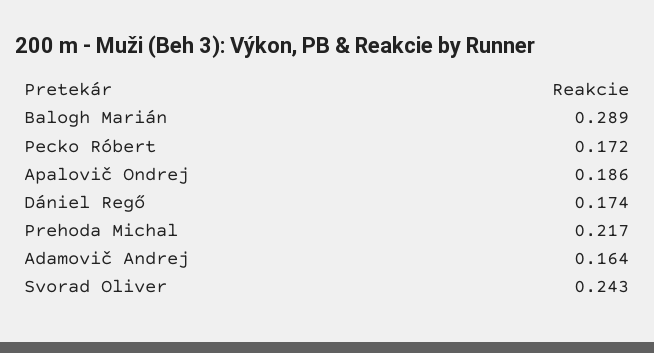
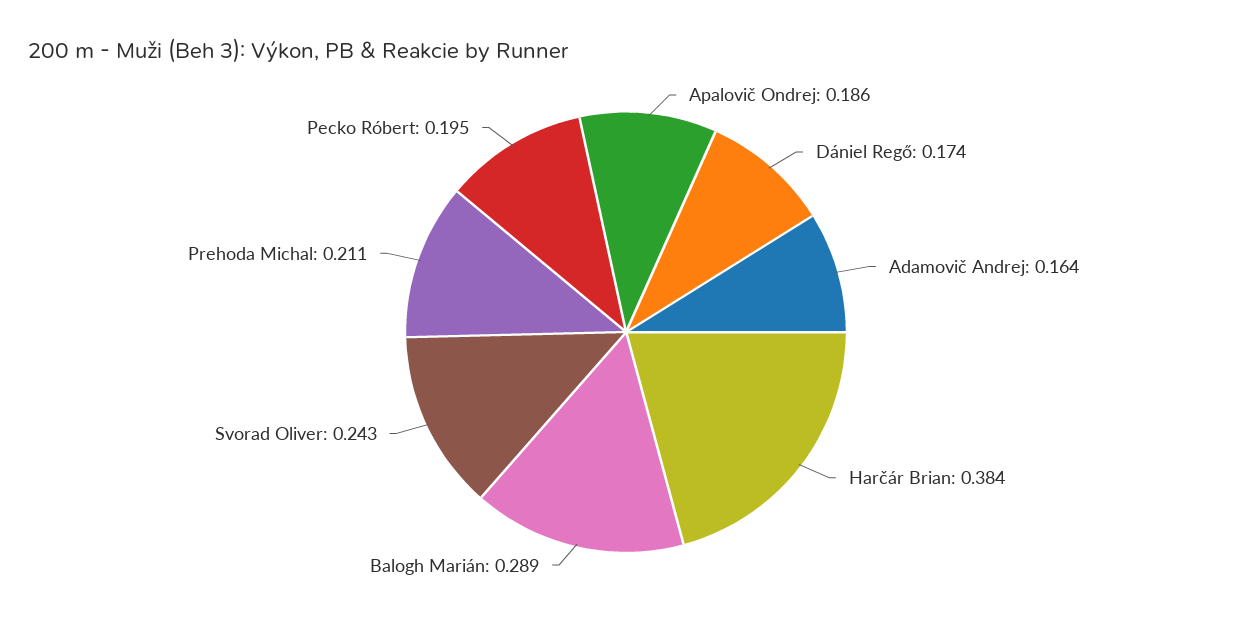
  {
    "Balogh Marián": 0.289,
-   "Pecko Róbert": 0.172,
+   "Pecko Róbert": 0.195,
    "Apalovič Ondrej": 0.186,
    "Dániel Regő": 0.174,
-   "Prehoda Michal": 0.217,
+   "Prehoda Michal": 0.211,
    "Adamovič Andrej": 0.164,
-   "Svorad Oliver": 0.243
+   "Svorad Oliver": 0.243,
+   "Harčár Brian": 0.384
  }

